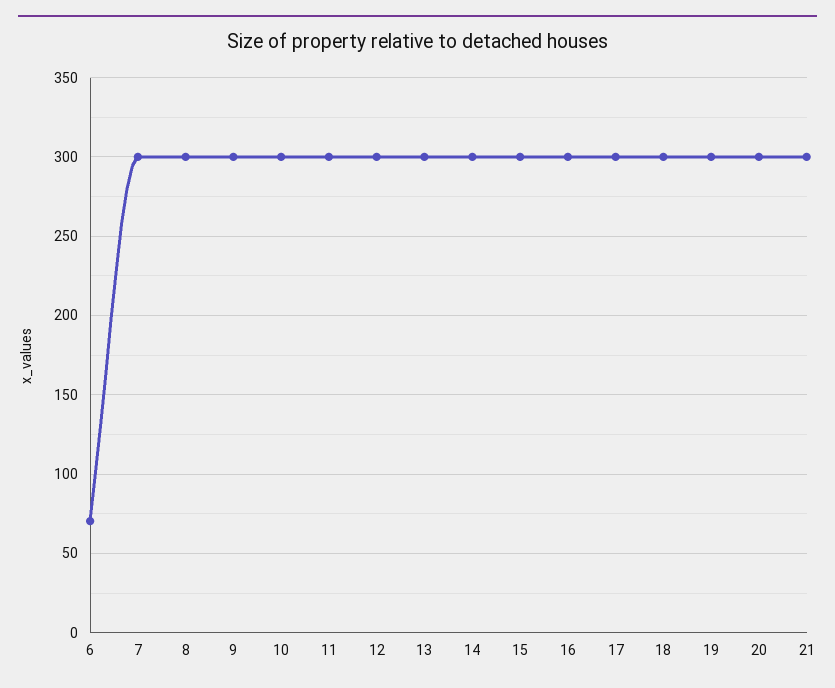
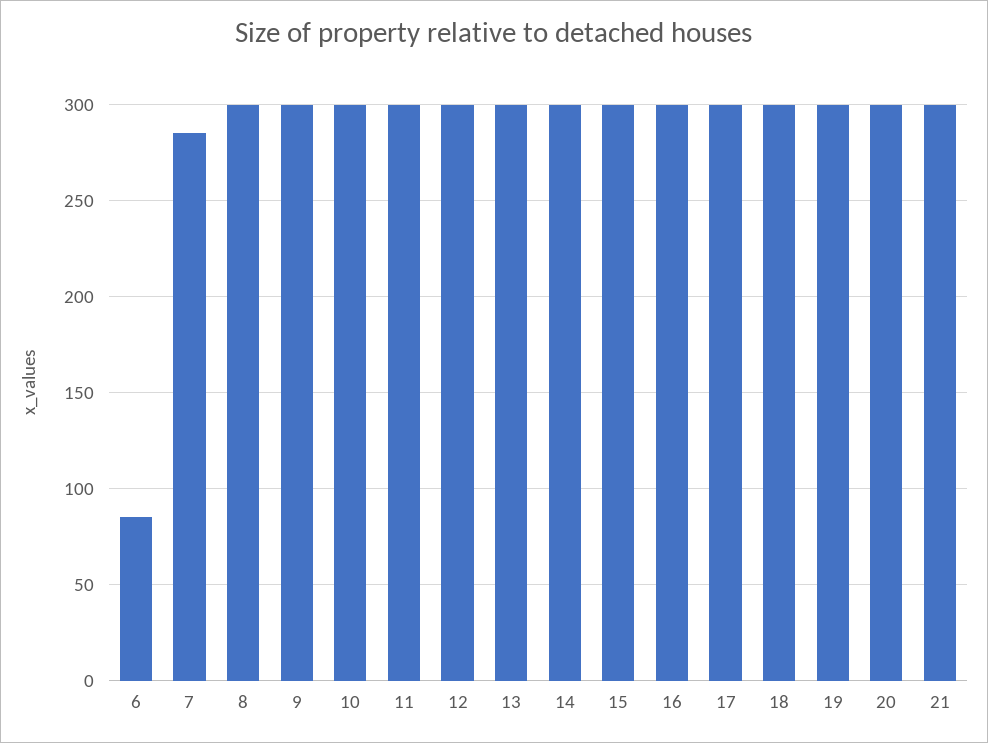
  {
-   "6": 70,
+   "6": 85,
-   "7": 300,
+   "7": 285,
    "8": 300,
    "9": 300,
    "10": 300,
    "11": 300,
    "12": 300,
    "13": 300,
    "14": 300,
    "15": 300,
    "16": 300,
    "17": 300,
    "18": 300,
    "19": 300,
    "20": 300,
    "21": 300
  }

